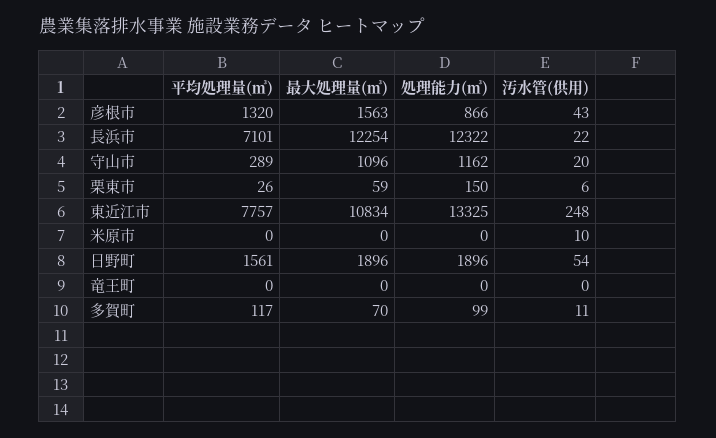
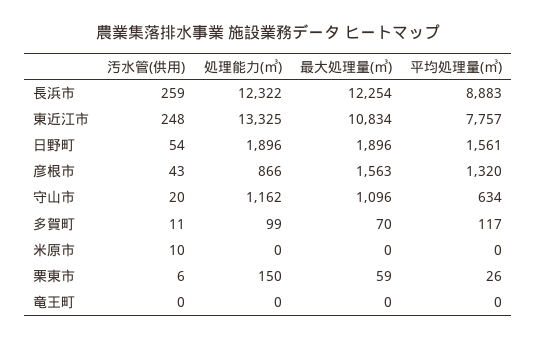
  {
    "平均処理量(㎥)": {
      "彦根市": 1320,
-     "長浜市": 7101,
+     "長浜市": 8883,
-     "守山市": 289,
+     "守山市": 634,
      "栗東市": 26,
      "東近江市": 7757,
      "米原市": 0,
      "日野町": 1561,
      "竜王町": 0,
      "多賀町": 117
    },
    "最大処理量(㎥)": {
      "彦根市": 1563,
      "長浜市": 12254,
      "守山市": 1096,
      "栗東市": 59,
      "東近江市": 10834,
      "米原市": 0,
      "日野町": 1896,
      "竜王町": 0,
      "多賀町": 70
    },
    "処理能力(㎥)": {
      "彦根市": 866,
      "長浜市": 12322,
      "守山市": 1162,
      "栗東市": 150,
      "東近江市": 13325,
      "米原市": 0,
      "日野町": 1896,
      "竜王町": 0,
      "多賀町": 99
    },
    "汚水管(供用)": {
      "彦根市": 43,
-     "長浜市": 22,
+     "長浜市": 259,
      "守山市": 20,
      "栗東市": 6,
      "東近江市": 248,
      "米原市": 10,
      "日野町": 54,
      "竜王町": 0,
      "多賀町": 11
    }
  }

